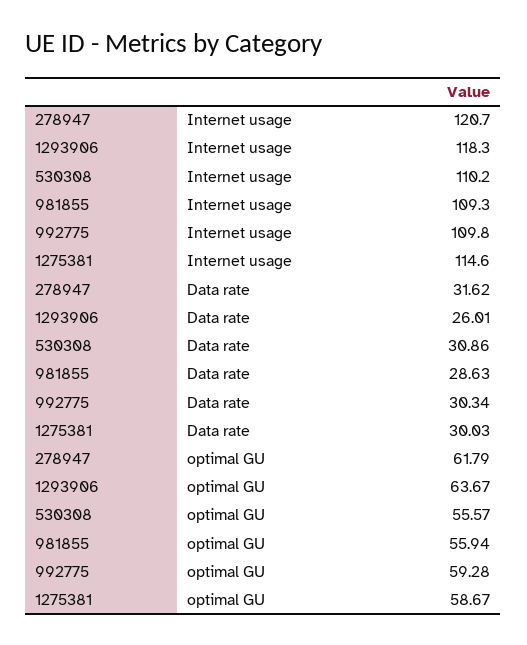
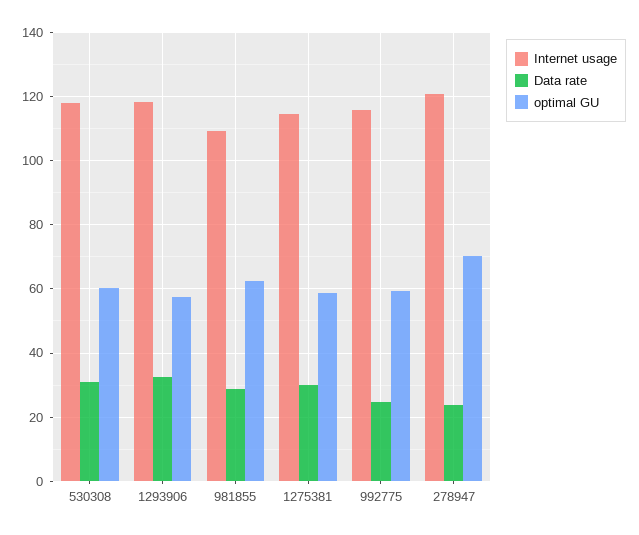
  {
    "Internet usage": {
      "278947": 120.7,
      "1293906": 118.3,
-     "530308": 110.2,
+     "530308": 118,
      "981855": 109.3,
-     "992775": 109.8,
+     "992775": 116,
      "1275381": 114.6
    },
    "Data rate": {
-     "278947": 31.62,
+     "278947": 24,
-     "1293906": 26.01,
+     "1293906": 32,
      "530308": 30.86,
      "981855": 28.63,
-     "992775": 30.34,
+     "992775": 24,
      "1275381": 30.03
    },
    "optimal GU": {
-     "278947": 61.79,
+     "278947": 70,
-     "1293906": 63.67,
+     "1293906": 58,
-     "530308": 55.57,
+     "530308": 60,
-     "981855": 55.94,
+     "981855": 62,
      "992775": 59.28,
      "1275381": 58.67
    }
  }

